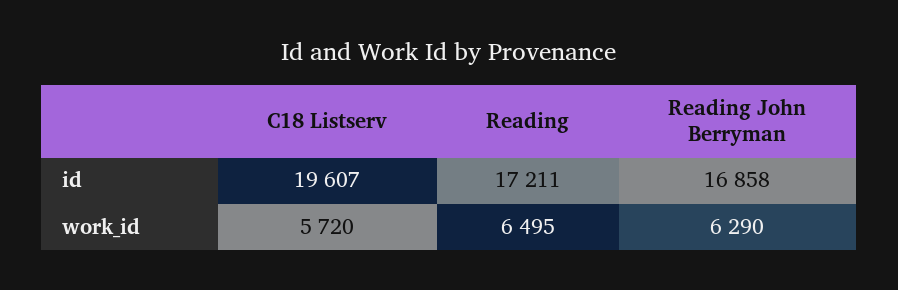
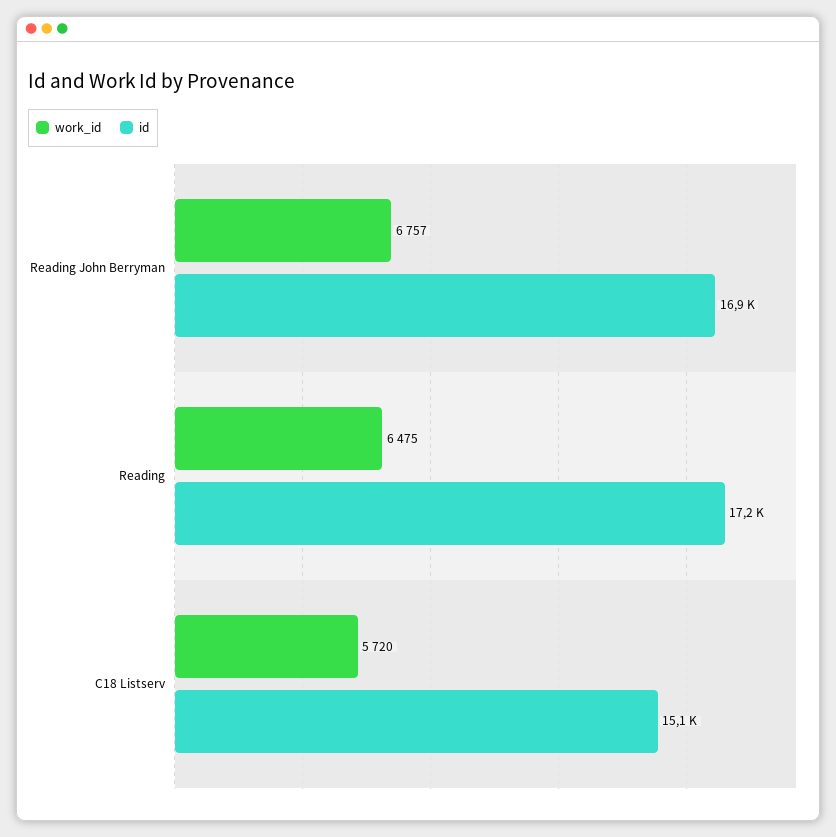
  {
    "id": {
-     "C18 Listserv": 19607,
+     "C18 Listserv": 15100,
      "Reading": 17211,
      "Reading John Berryman": 16858
    },
    "work_id": {
      "C18 Listserv": 5720,
-     "Reading": 6495,
+     "Reading": 6475,
-     "Reading John Berryman": 6290
+     "Reading John Berryman": 6757
    }
  }

